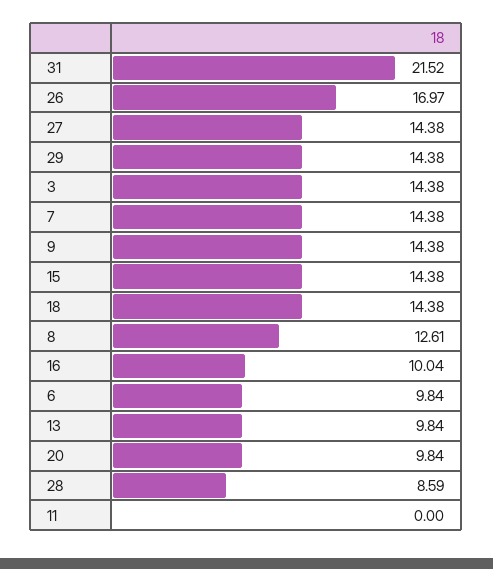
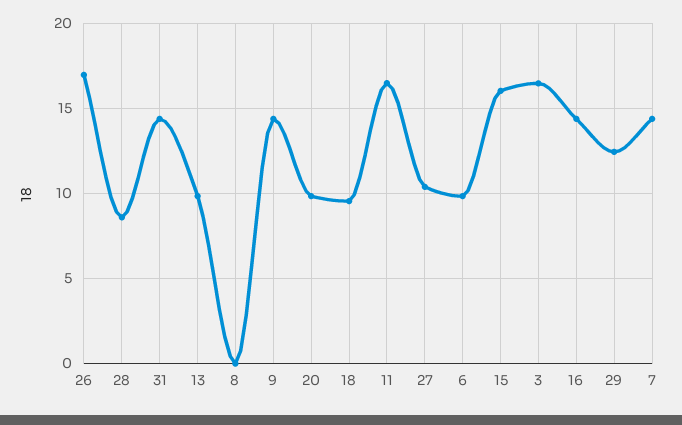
  {
-   "31": 21.52,
+   "31": 14.5,
    "26": 16.97,
-   "27": 14.38,
+   "27": 10.5,
-   "29": 14.38,
+   "29": 12.5,
-   "3": 14.38,
+   "3": 16.5,
    "7": 14.38,
    "9": 14.38,
-   "15": 14.38,
+   "15": 16,
-   "18": 14.38,
+   "18": 9.5,
-   "8": 12.61,
+   "8": 0,
-   "16": 10.04,
+   "16": 14.5,
    "6": 9.84,
    "13": 9.84,
    "20": 9.84,
    "28": 8.59,
-   "11": 0
+   "11": 16.5
  }

